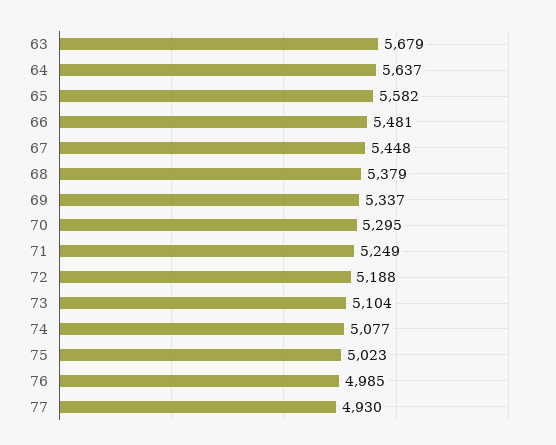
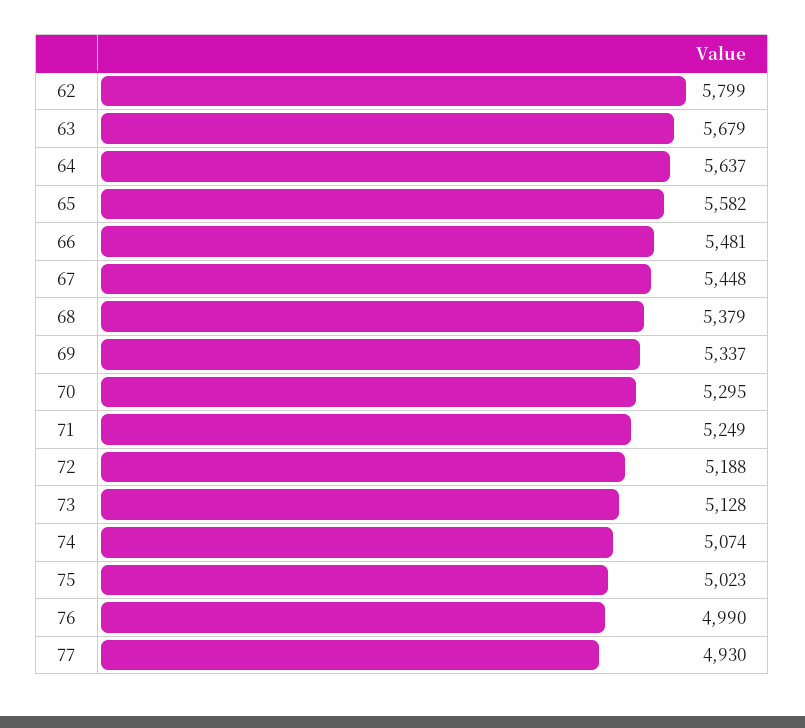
  {
    "63": 5679,
    "64": 5637,
    "65": 5582,
    "66": 5481,
    "67": 5448,
    "68": 5379,
    "69": 5337,
    "70": 5295,
    "71": 5249,
    "72": 5188,
-   "73": 5104,
+   "73": 5128,
-   "74": 5077,
+   "74": 5074,
    "75": 5023,
-   "76": 4985,
+   "76": 4990,
-   "77": 4930
+   "77": 4930,
+   "62": 5799
  }

